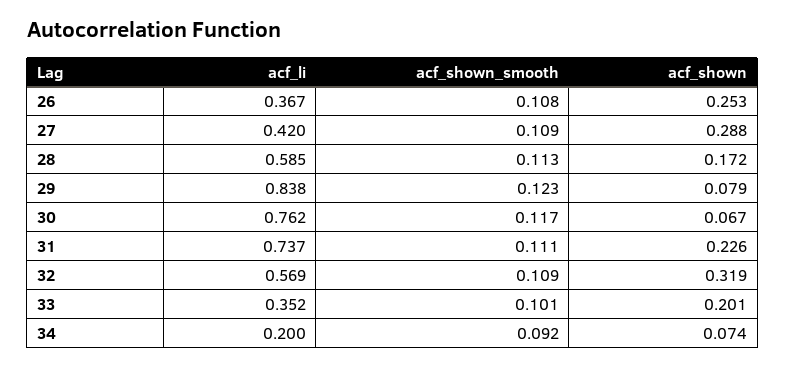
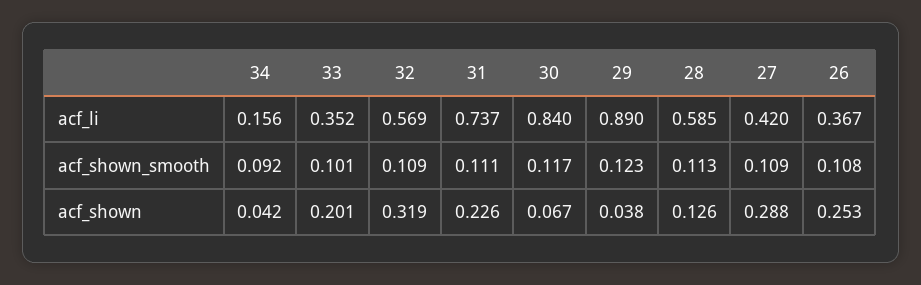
  {
    "acf_li": {
      "26": 0.367,
      "27": 0.42,
      "28": 0.585,
-     "29": 0.838,
+     "29": 0.89,
-     "30": 0.762,
+     "30": 0.84,
      "31": 0.737,
      "32": 0.569,
      "33": 0.352,
-     "34": 0.2
+     "34": 0.156
    },
    "acf_shown_smooth": {
      "26": 0.108,
      "27": 0.109,
      "28": 0.113,
      "29": 0.123,
      "30": 0.117,
      "31": 0.111,
      "32": 0.109,
      "33": 0.101,
      "34": 0.092
    },
    "acf_shown": {
      "26": 0.253,
      "27": 0.288,
-     "28": 0.172,
+     "28": 0.126,
-     "29": 0.079,
+     "29": 0.038,
      "30": 0.067,
      "31": 0.226,
      "32": 0.319,
      "33": 0.201,
-     "34": 0.074
+     "34": 0.042
    }
  }

